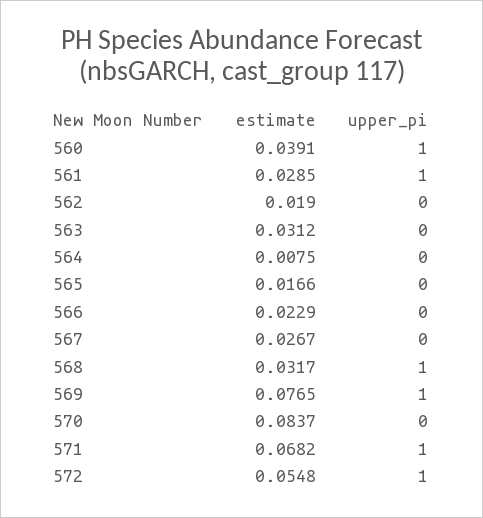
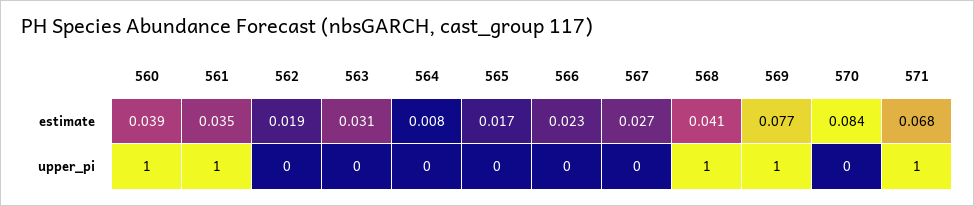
  {
    "estimate": {
      "560": 0.0391,
-     "561": 0.0285,
+     "561": 0.035,
      "562": 0.019,
      "563": 0.0312,
      "564": 0.0075,
      "565": 0.0166,
      "566": 0.0229,
      "567": 0.0267,
-     "568": 0.0317,
+     "568": 0.041,
      "569": 0.0765,
      "570": 0.0837,
-     "571": 0.0682,
+     "571": 0.0682
-     "572": 0.0548
    },
    "upper_pi": {
      "560": 1,
      "561": 1,
      "562": 0,
      "563": 0,
      "564": 0,
      "565": 0,
      "566": 0,
      "567": 0,
      "568": 1,
      "569": 1,
      "570": 0,
-     "571": 1,
+     "571": 1
-     "572": 1
    }
  }

